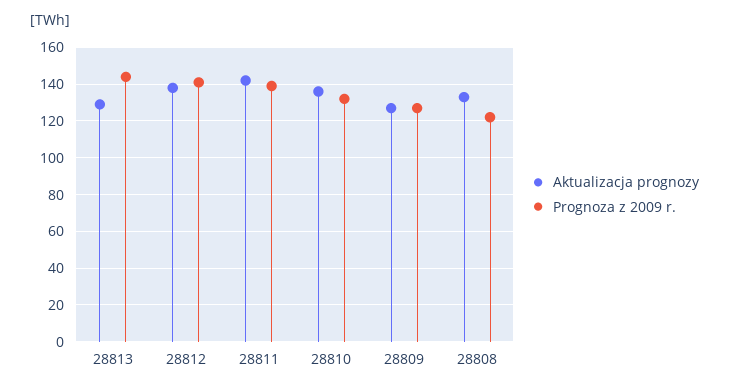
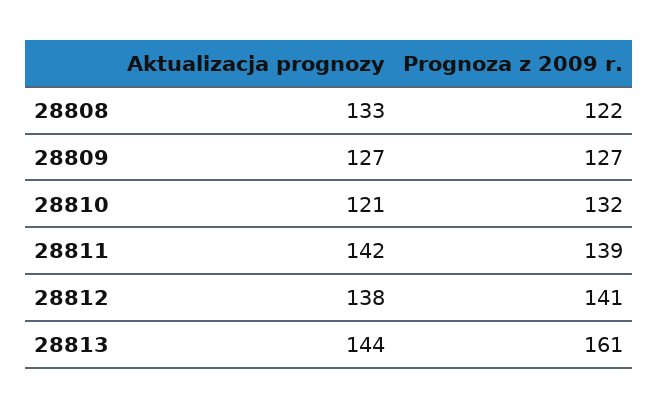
  {
    "Aktualizacja prognozy": {
-     "28813": 130,
+     "28813": 144,
      "28812": 138,
      "28811": 142,
-     "28810": 135,
+     "28810": 121,
      "28809": 127,
      "28808": 133
    },
    "Prognoza z 2009 r.": {
-     "28813": 145,
+     "28813": 161,
      "28812": 141,
      "28811": 139,
      "28810": 132,
      "28809": 127,
      "28808": 122
    }
  }

